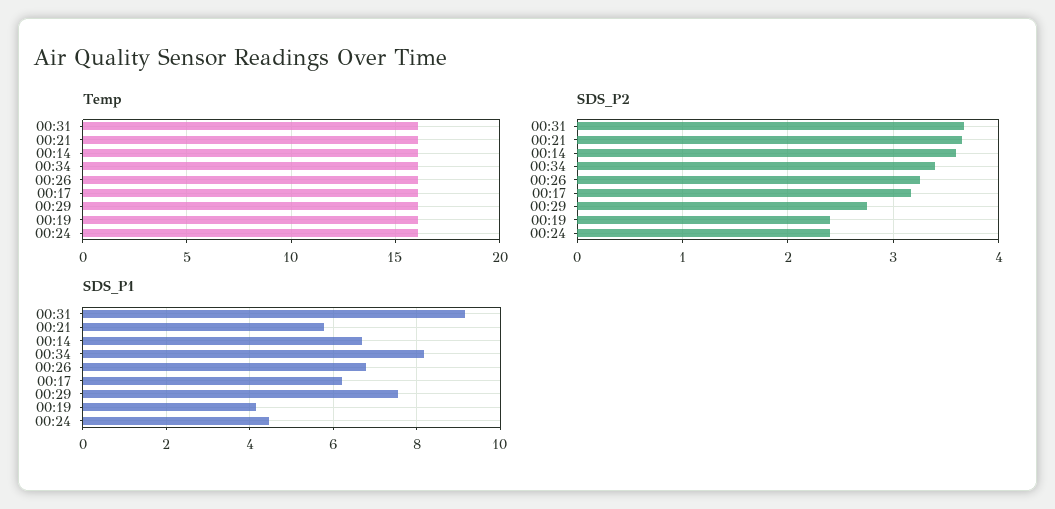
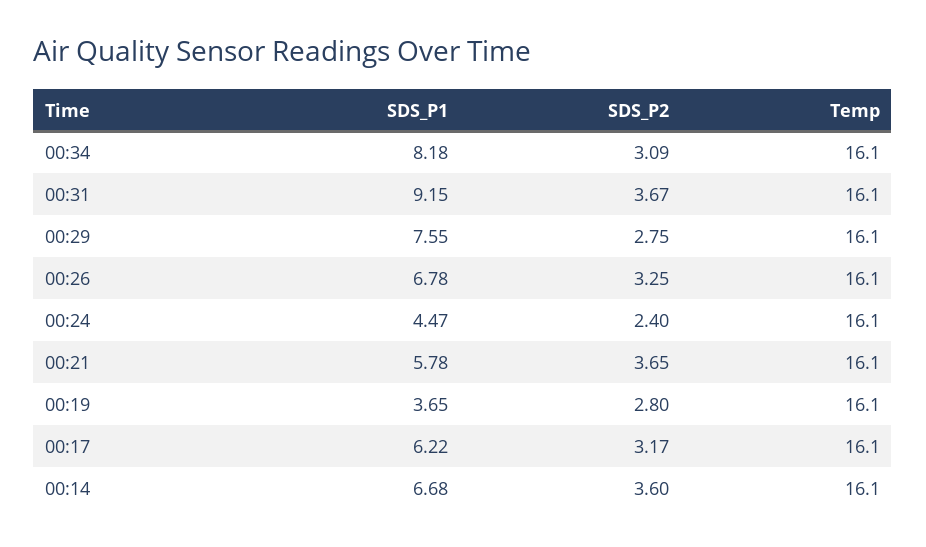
  {
    "Temp": {
      "00:31": 16.1,
      "00:21": 16.1,
      "00:14": 16.1,
      "00:34": 16.1,
      "00:26": 16.1,
      "00:17": 16.1,
      "00:29": 16.1,
      "00:19": 16.1,
      "00:24": 16.1
    },
    "SDS_P2": {
      "00:31": 3.67,
      "00:21": 3.65,
      "00:14": 3.6,
-     "00:34": 3.4,
+     "00:34": 3.09,
      "00:26": 3.25,
      "00:17": 3.17,
      "00:29": 2.75,
-     "00:19": 2.4,
+     "00:19": 2.8,
      "00:24": 2.4
    },
    "SDS_P1": {
      "00:31": 9.15,
      "00:21": 5.78,
      "00:14": 6.68,
      "00:34": 8.18,
      "00:26": 6.78,
      "00:17": 6.22,
      "00:29": 7.55,
-     "00:19": 4.2,
+     "00:19": 3.65,
      "00:24": 4.47
    }
  }

